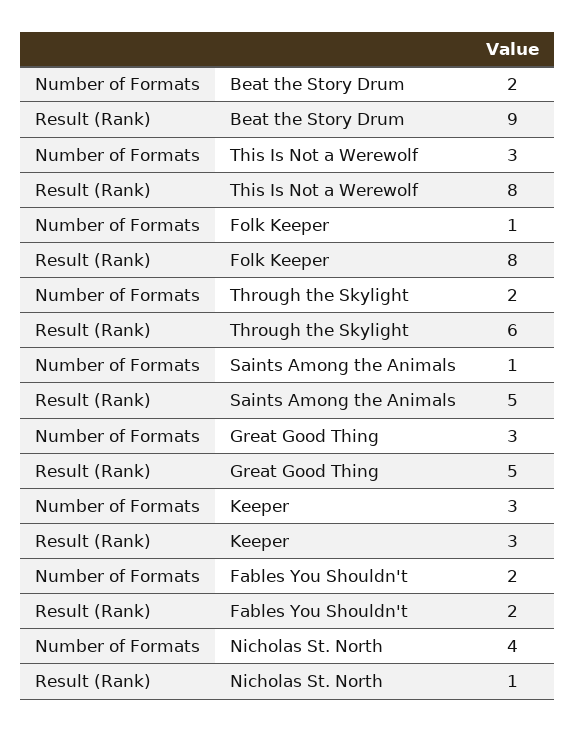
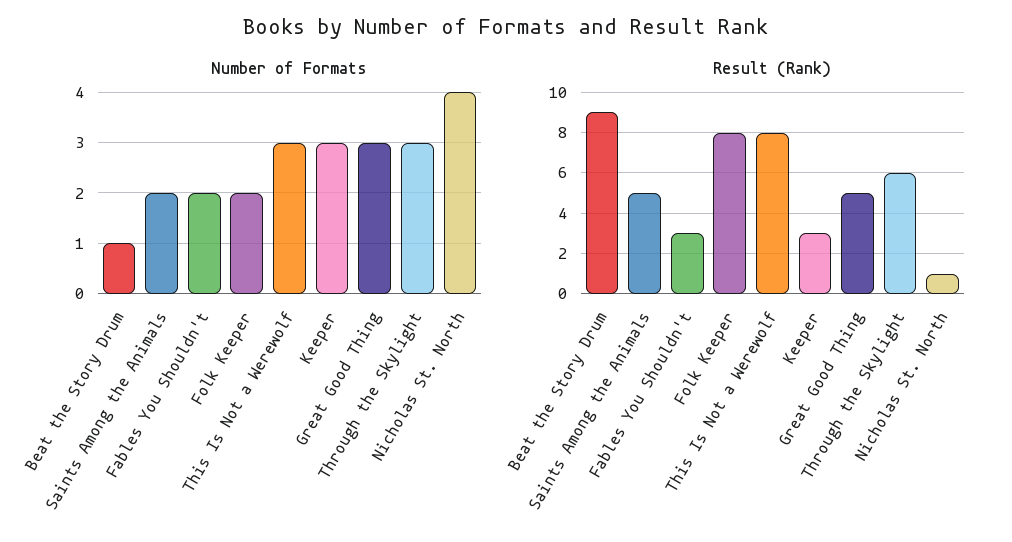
  {
    "Number of Formats": {
-     "Beat the Story Drum": 2,
+     "Beat the Story Drum": 1,
      "This Is Not a Werewolf": 3,
-     "Folk Keeper": 1,
+     "Folk Keeper": 2,
-     "Through the Skylight": 2,
+     "Through the Skylight": 3,
-     "Saints Among the Animals": 1,
+     "Saints Among the Animals": 2,
      "Great Good Thing": 3,
      "Keeper": 3,
      "Fables You Shouldn't": 2,
      "Nicholas St. North": 4
    },
    "Result (Rank)": {
      "Beat the Story Drum": 9,
      "This Is Not a Werewolf": 8,
      "Folk Keeper": 8,
      "Through the Skylight": 6,
      "Saints Among the Animals": 5,
      "Great Good Thing": 5,
      "Keeper": 3,
-     "Fables You Shouldn't": 2,
+     "Fables You Shouldn't": 3,
      "Nicholas St. North": 1
    }
  }

